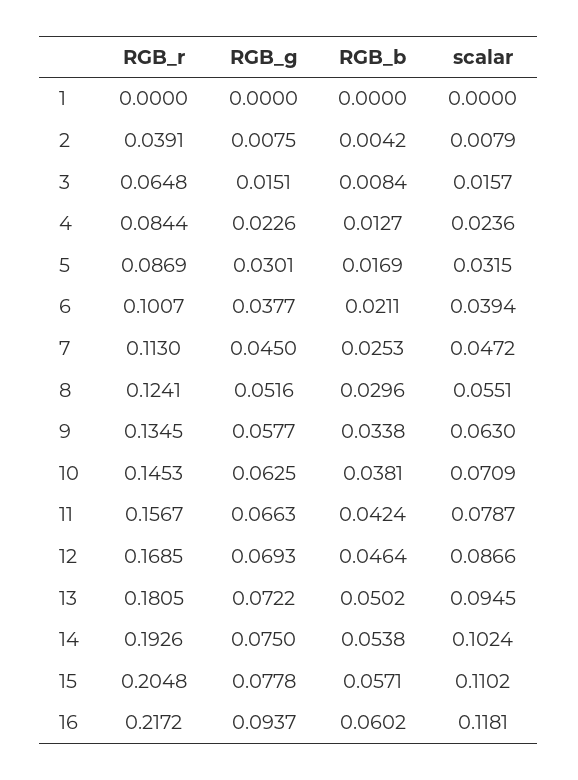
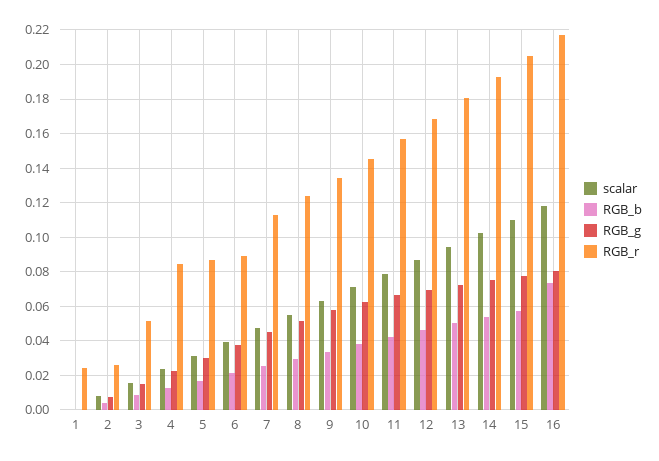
  {
    "RGB_r": {
-     "1": 0,
+     "1": 0.025,
-     "2": 0.0391,
+     "2": 0.025,
-     "3": 0.0648,
+     "3": 0.05,
      "4": 0.0844,
      "5": 0.0869,
-     "6": 0.1007,
+     "6": 0.09,
      "7": 0.113,
      "8": 0.1241,
      "9": 0.1345,
      "10": 0.1453,
      "11": 0.1567,
      "12": 0.1685,
      "13": 0.1805,
      "14": 0.1926,
      "15": 0.2048,
      "16": 0.2172
    },
    "RGB_g": {
      "1": 0,
      "2": 0.0075,
      "3": 0.0151,
      "4": 0.0226,
      "5": 0.0301,
      "6": 0.0377,
      "7": 0.045,
      "8": 0.0516,
      "9": 0.0577,
      "10": 0.0625,
      "11": 0.0663,
      "12": 0.0693,
      "13": 0.0722,
      "14": 0.075,
      "15": 0.0778,
-     "16": 0.0937
+     "16": 0.08
    },
    "RGB_b": {
      "1": 0,
      "2": 0.0042,
      "3": 0.0084,
      "4": 0.0127,
      "5": 0.0169,
      "6": 0.0211,
      "7": 0.0253,
      "8": 0.0296,
      "9": 0.0338,
      "10": 0.0381,
      "11": 0.0424,
      "12": 0.0464,
      "13": 0.0502,
      "14": 0.0538,
      "15": 0.0571,
-     "16": 0.0602
+     "16": 0.075
    },
    "scalar": {
      "1": 0,
      "2": 0.0079,
      "3": 0.0157,
      "4": 0.0236,
      "5": 0.0315,
      "6": 0.0394,
      "7": 0.0472,
      "8": 0.0551,
      "9": 0.063,
      "10": 0.0709,
      "11": 0.0787,
      "12": 0.0866,
      "13": 0.0945,
      "14": 0.1024,
      "15": 0.1102,
      "16": 0.1181
    }
  }

